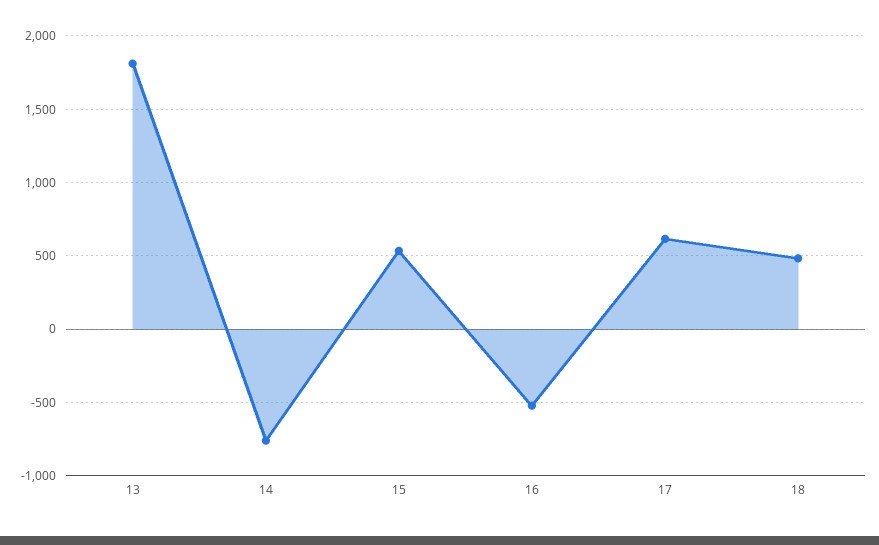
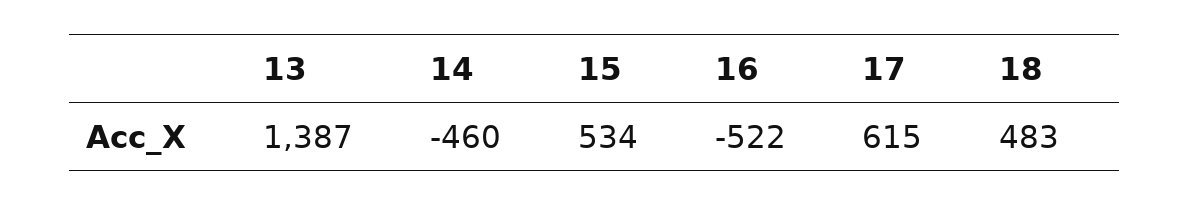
  {
-   "13": 1800,
+   "13": 1387,
-   "14": -750,
+   "14": -460,
    "15": 534,
    "16": -522,
    "17": 615,
    "18": 483
  }

